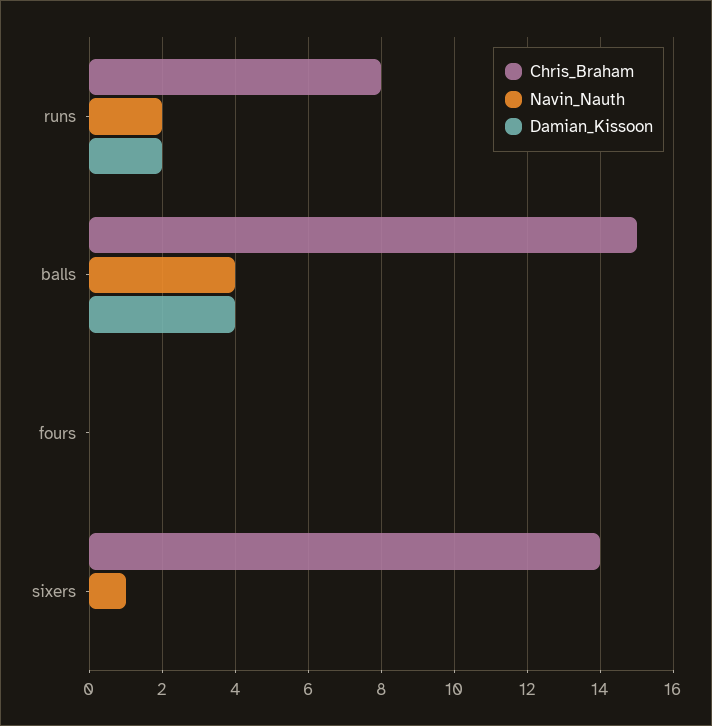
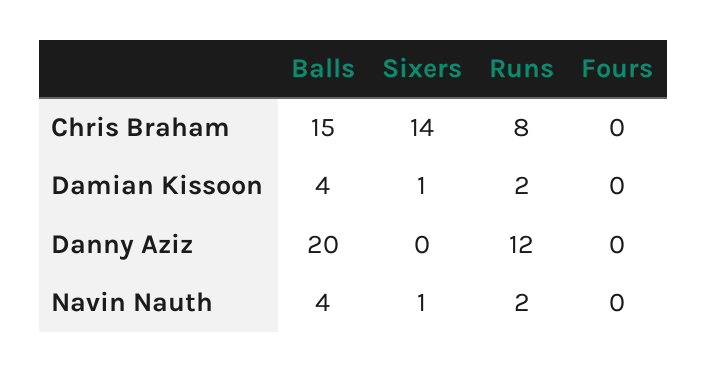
  {
    "Chris_Braham": {
      "runs": 8,
      "balls": 15,
      "fours": 0,
      "sixers": 14
    },
    "Navin_Nauth": {
      "runs": 2,
      "balls": 4,
      "fours": 0,
      "sixers": 1
    },
    "Damian_Kissoon": {
      "runs": 2,
      "balls": 4,
      "fours": 0,
-     "sixers": 0
+     "sixers": 1
-   }
+   },
+   "Danny Aziz": {
+     "balls": 20,
+     "sixers": 0,
+     "runs": 12,
+     "fours": 0
+   }
  }

